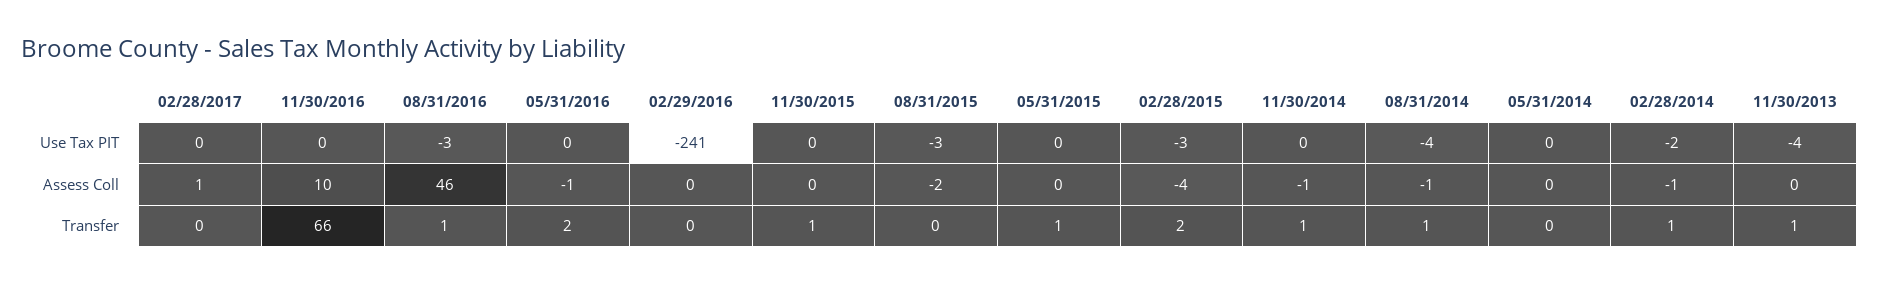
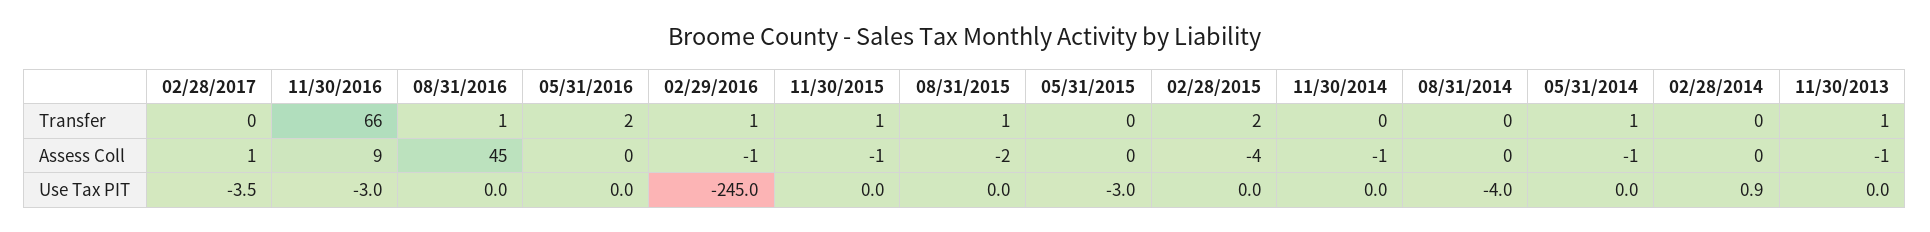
  {
    "02/28/2017": {
-     "Use Tax PIT": 0,
+     "Use Tax PIT": -3.5,
      "Assess Coll": 1,
      "Transfer": 0
    },
    "11/30/2016": {
-     "Use Tax PIT": 0,
+     "Use Tax PIT": -3,
-     "Assess Coll": 10,
+     "Assess Coll": 9,
      "Transfer": 66
    },
    "08/31/2016": {
-     "Use Tax PIT": -3,
+     "Use Tax PIT": 0,
-     "Assess Coll": 46,
+     "Assess Coll": 45,
      "Transfer": 1
    },
    "05/31/2016": {
      "Use Tax PIT": 0,
-     "Assess Coll": -1,
+     "Assess Coll": 0,
      "Transfer": 2
    },
    "02/29/2016": {
-     "Use Tax PIT": -241,
+     "Use Tax PIT": -245,
-     "Assess Coll": 0,
+     "Assess Coll": -1,
-     "Transfer": 0
+     "Transfer": 1
    },
    "11/30/2015": {
      "Use Tax PIT": 0,
-     "Assess Coll": 0,
+     "Assess Coll": -1,
      "Transfer": 1
    },
    "08/31/2015": {
-     "Use Tax PIT": -3,
+     "Use Tax PIT": 0,
      "Assess Coll": -2,
-     "Transfer": 0
+     "Transfer": 1
    },
    "05/31/2015": {
-     "Use Tax PIT": 0,
+     "Use Tax PIT": -3,
      "Assess Coll": 0,
-     "Transfer": 1
+     "Transfer": 0
    },
    "02/28/2015": {
-     "Use Tax PIT": -3,
+     "Use Tax PIT": 0,
      "Assess Coll": -4,
      "Transfer": 2
    },
    "11/30/2014": {
      "Use Tax PIT": 0,
      "Assess Coll": -1,
-     "Transfer": 1
+     "Transfer": 0
    },
    "08/31/2014": {
      "Use Tax PIT": -4,
-     "Assess Coll": -1,
+     "Assess Coll": 0,
-     "Transfer": 1
+     "Transfer": 0
    },
    "05/31/2014": {
      "Use Tax PIT": 0,
-     "Assess Coll": 0,
+     "Assess Coll": -1,
-     "Transfer": 0
+     "Transfer": 1
    },
    "02/28/2014": {
-     "Use Tax PIT": -2,
+     "Use Tax PIT": 0.9,
-     "Assess Coll": -1,
+     "Assess Coll": 0,
-     "Transfer": 1
+     "Transfer": 0
    },
    "11/30/2013": {
-     "Use Tax PIT": -4,
+     "Use Tax PIT": 0,
-     "Assess Coll": 0,
+     "Assess Coll": -1,
      "Transfer": 1
    }
  }

